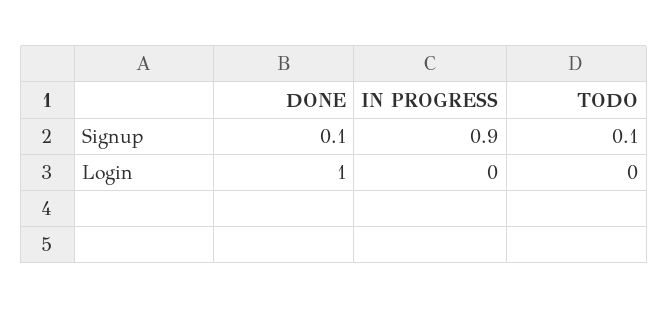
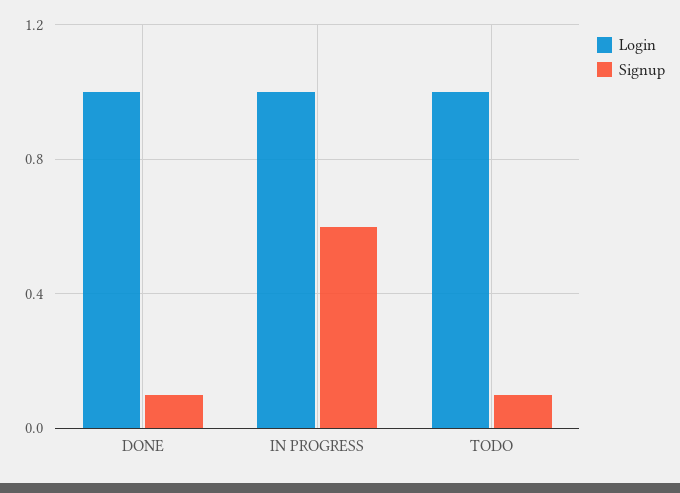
  {
    "Signup": {
      "DONE": 0.1,
-     "IN PROGRESS": 0.9,
+     "IN PROGRESS": 0.6,
      "TODO": 0.1
    },
    "Login": {
      "DONE": 1,
-     "IN PROGRESS": 0,
+     "IN PROGRESS": 1,
-     "TODO": 0
+     "TODO": 1
    }
  }

